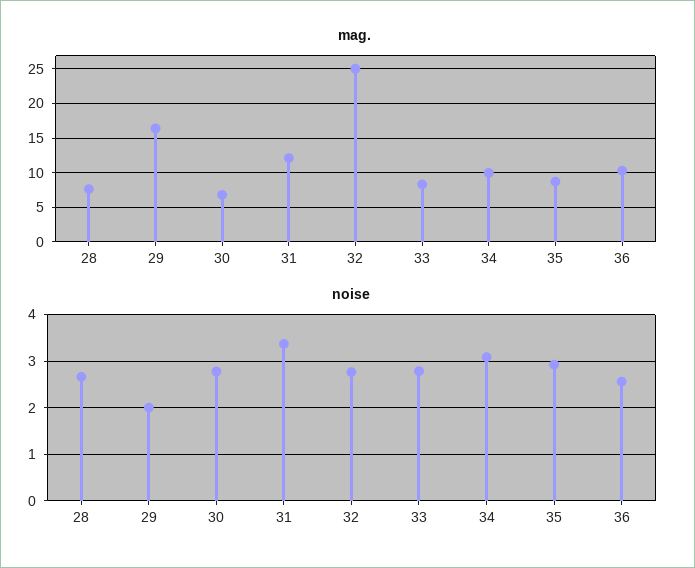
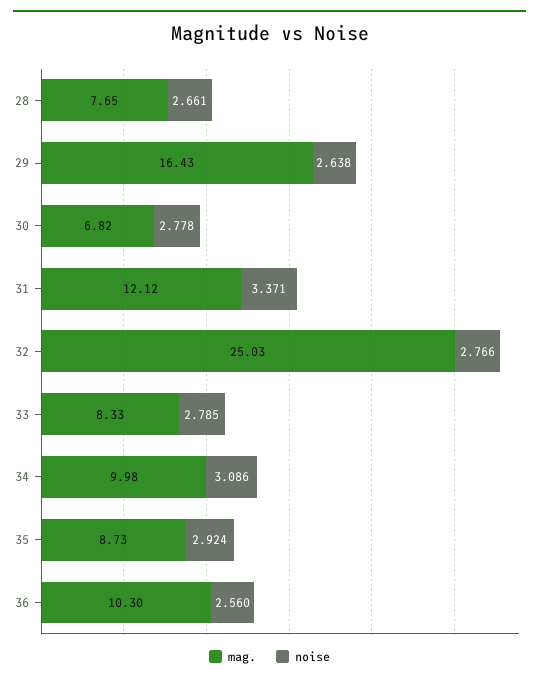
  {
    "mag.": {
      "28": 7.65,
      "29": 16.43,
      "30": 6.82,
      "31": 12.12,
      "32": 25.03,
      "33": 8.33,
      "34": 9.98,
      "35": 8.73,
      "36": 10.3
    },
    "noise": {
      "28": 2.661,
-     "29": 2,
+     "29": 2.638,
      "30": 2.778,
      "31": 3.371,
      "32": 2.766,
      "33": 2.785,
      "34": 3.086,
      "35": 2.924,
      "36": 2.56
    }
  }

